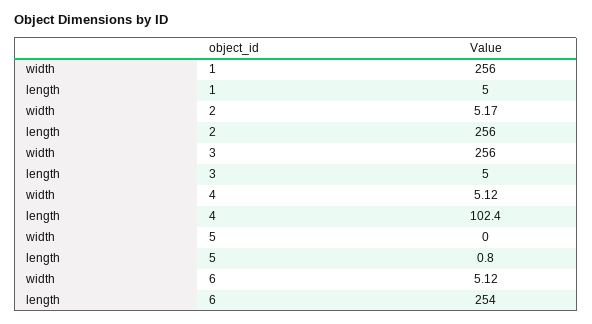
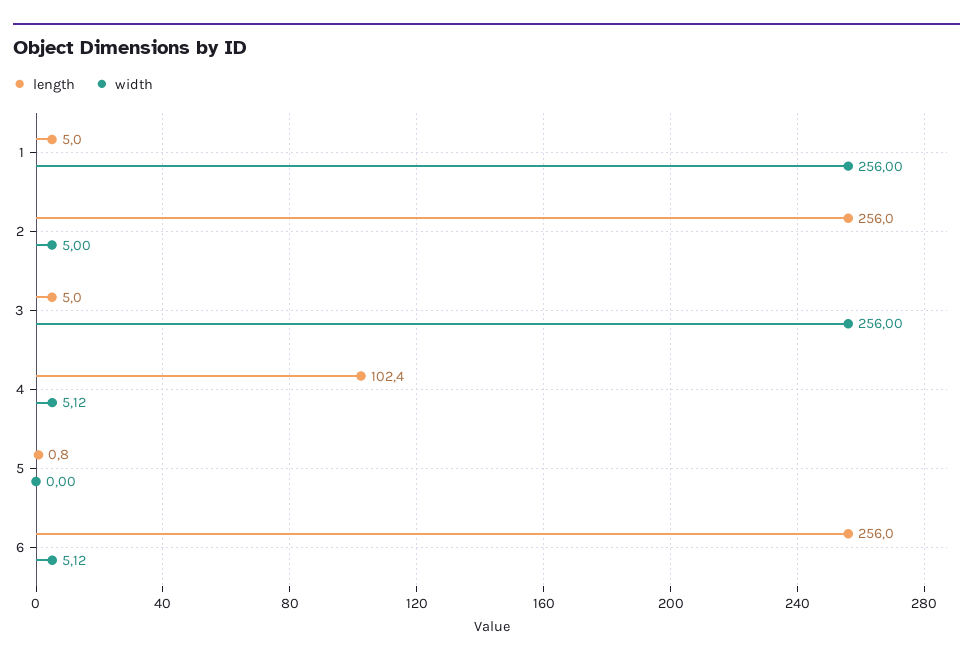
  {
    "width": {
      "1": 256,
-     "2": 5.17,
+     "2": 5,
      "3": 256,
      "4": 5.12,
      "5": 0,
      "6": 5.12
    },
    "length": {
      "1": 5,
      "2": 256,
      "3": 5,
      "4": 102.4,
      "5": 0.8,
-     "6": 254
+     "6": 256
    }
  }

